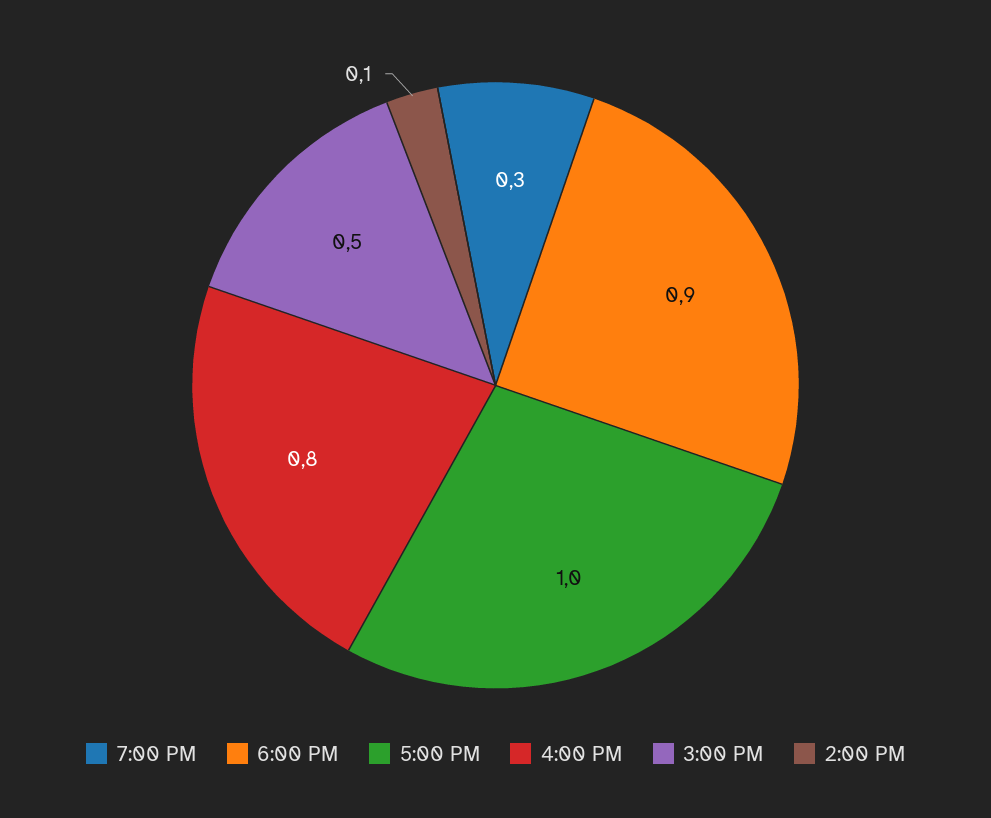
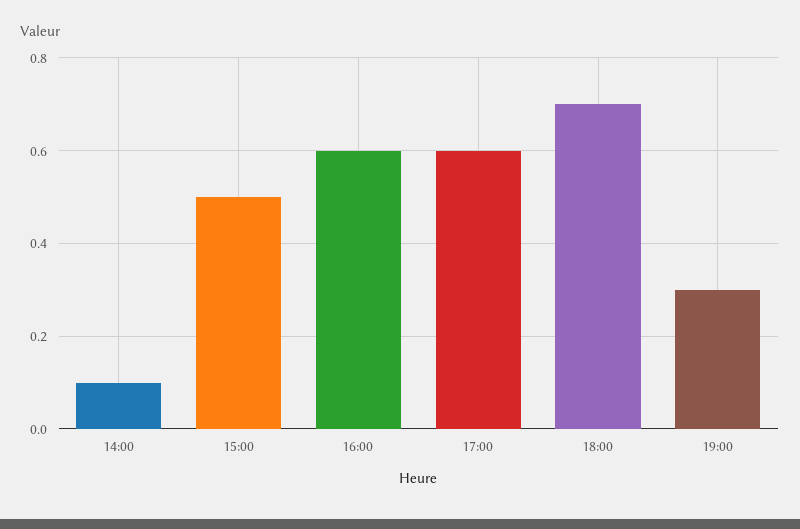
  {
    "7:00 PM": 0.3,
-   "6:00 PM": 0.9,
+   "6:00 PM": 0.7,
-   "5:00 PM": 1,
+   "5:00 PM": 0.6,
-   "4:00 PM": 0.8,
+   "4:00 PM": 0.6,
    "3:00 PM": 0.5,
    "2:00 PM": 0.1
  }

